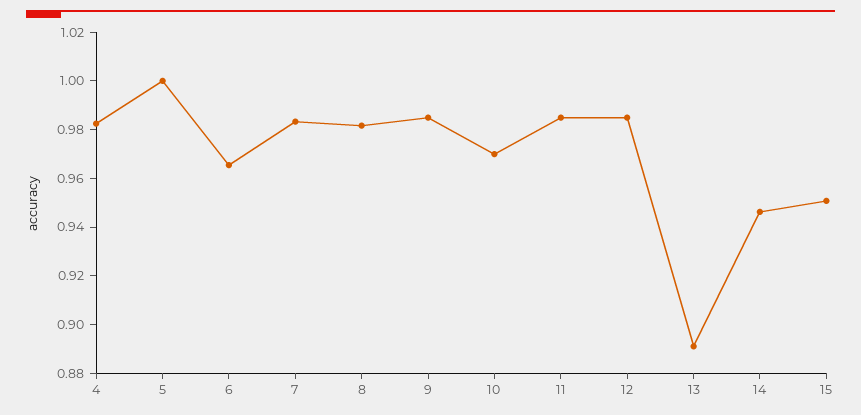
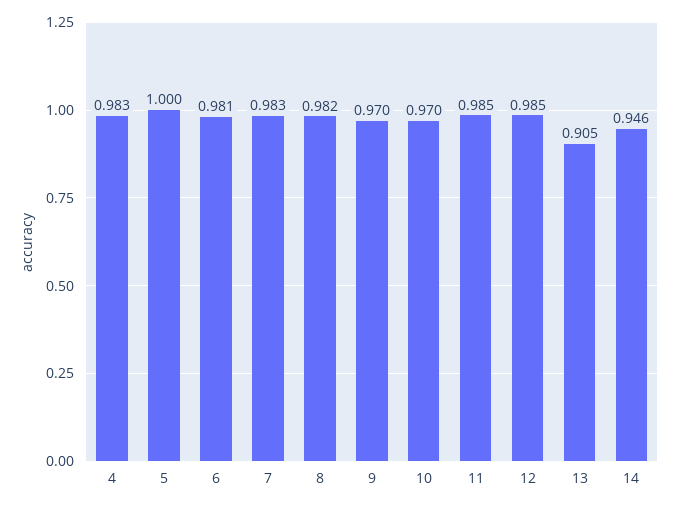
  {
    "4": 0.983,
    "5": 1,
-   "6": 0.965,
+   "6": 0.981,
    "7": 0.983,
    "8": 0.982,
-   "9": 0.985,
+   "9": 0.97,
    "10": 0.97,
    "11": 0.985,
    "12": 0.985,
-   "13": 0.89,
+   "13": 0.905,
-   "14": 0.946,
+   "14": 0.946
-   "15": 0.95
  }

